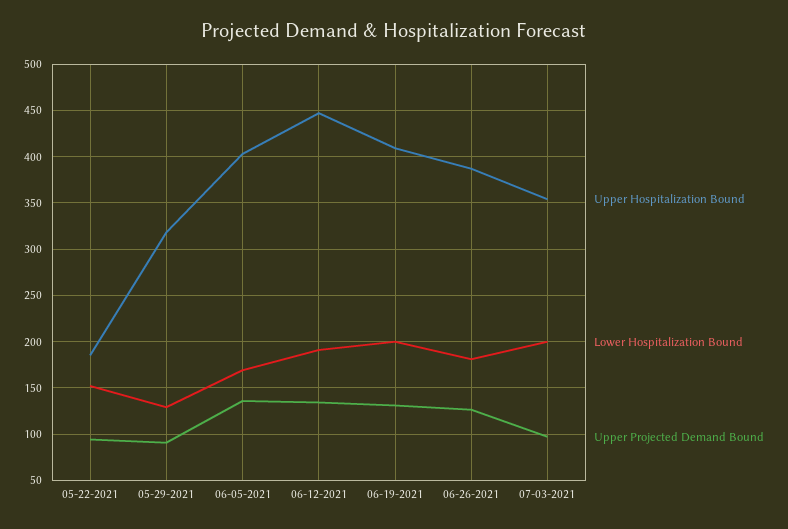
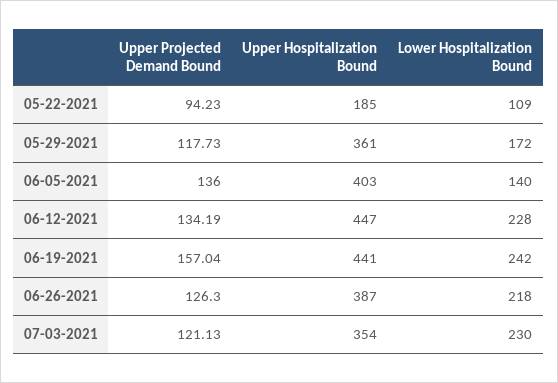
  {
    "Upper Hospitalization Bound": {
      "05-22-2021": 185,
-     "05-29-2021": 320,
+     "05-29-2021": 361,
      "06-05-2021": 403,
      "06-12-2021": 447,
-     "06-19-2021": 410,
+     "06-19-2021": 441,
      "06-26-2021": 387,
      "07-03-2021": 354
    },
    "Lower Hospitalization Bound": {
-     "05-22-2021": 150,
+     "05-22-2021": 109,
-     "05-29-2021": 130,
+     "05-29-2021": 172,
-     "06-05-2021": 170,
+     "06-05-2021": 140,
-     "06-12-2021": 190,
+     "06-12-2021": 228,
-     "06-19-2021": 200,
+     "06-19-2021": 242,
-     "06-26-2021": 180,
+     "06-26-2021": 218,
-     "07-03-2021": 200
+     "07-03-2021": 230
    },
    "Upper Projected Demand Bound": {
      "05-22-2021": 94.23,
-     "05-29-2021": 90,
+     "05-29-2021": 117.73,
      "06-05-2021": 136,
      "06-12-2021": 134.19,
-     "06-19-2021": 130,
+     "06-19-2021": 157.04,
      "06-26-2021": 126.3,
-     "07-03-2021": 100
+     "07-03-2021": 121.13
    }
  }

